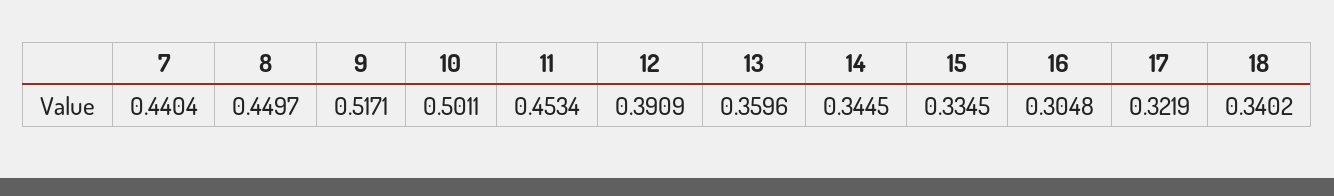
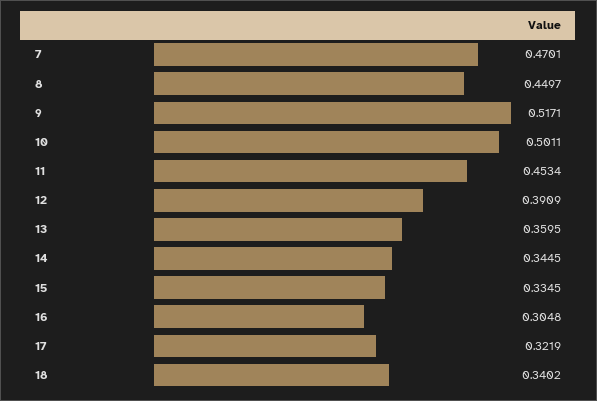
  {
-   "7": 0.4404,
+   "7": 0.4701,
    "8": 0.4497,
    "9": 0.5171,
    "10": 0.5011,
    "11": 0.4534,
    "12": 0.3909,
-   "13": 0.3596,
+   "13": 0.3595,
    "14": 0.3445,
    "15": 0.3345,
    "16": 0.3048,
    "17": 0.3219,
    "18": 0.3402
  }

